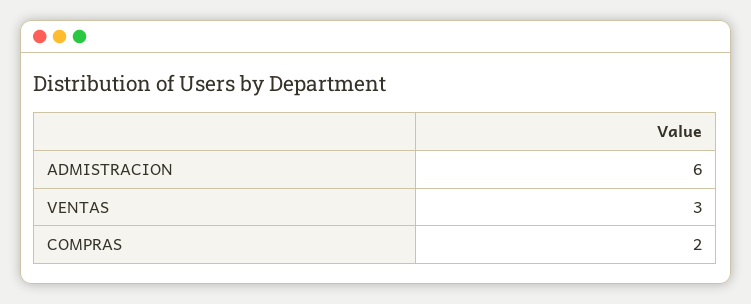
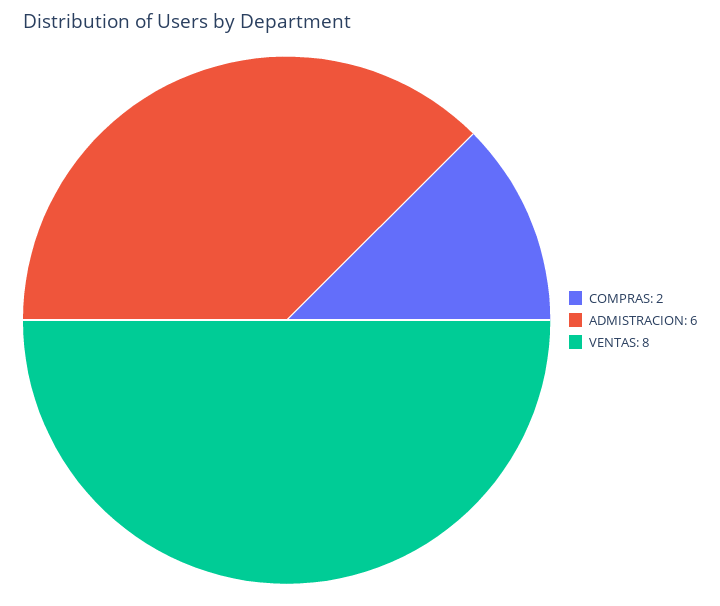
  {
    "ADMISTRACION": 6,
-   "VENTAS": 3,
+   "VENTAS": 8,
    "COMPRAS": 2
  }

